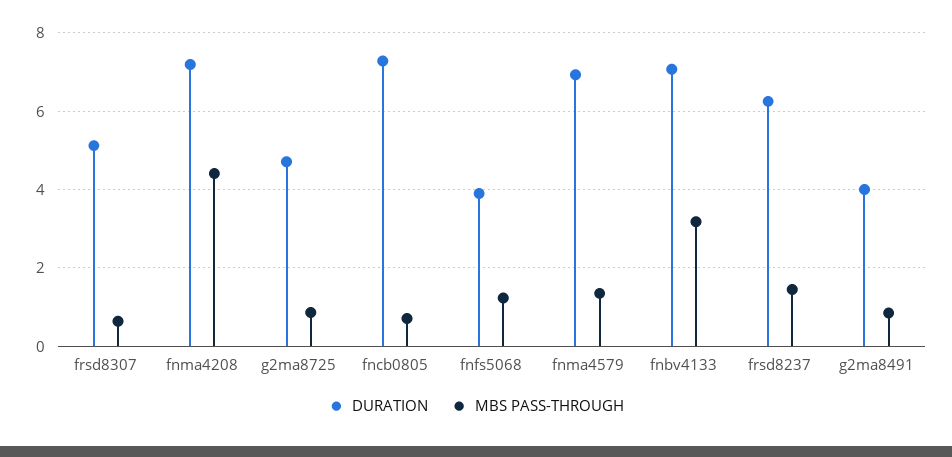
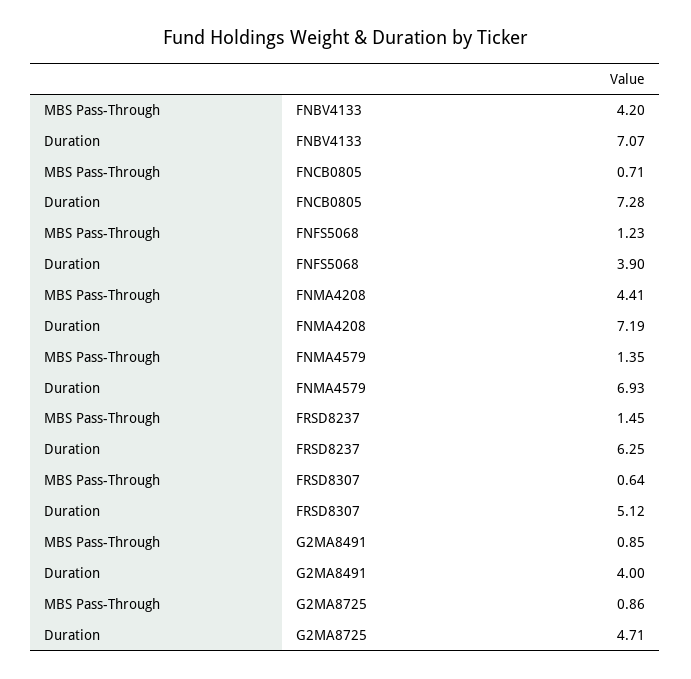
  {
    "DURATION": {
      "frsd8307": 5.12,
      "fnma4208": 7.19,
      "g2ma8725": 4.71,
      "fncb0805": 7.28,
      "fnfs5068": 3.9,
      "fnma4579": 6.93,
      "fnbv4133": 7.07,
      "frsd8237": 6.25,
      "g2ma8491": 4
    },
    "MBS PASS-THROUGH": {
      "frsd8307": 0.64,
      "fnma4208": 4.41,
      "g2ma8725": 0.86,
      "fncb0805": 0.71,
      "fnfs5068": 1.23,
      "fnma4579": 1.35,
-     "fnbv4133": 3.2,
+     "fnbv4133": 4.2,
      "frsd8237": 1.45,
      "g2ma8491": 0.85
    }
  }

